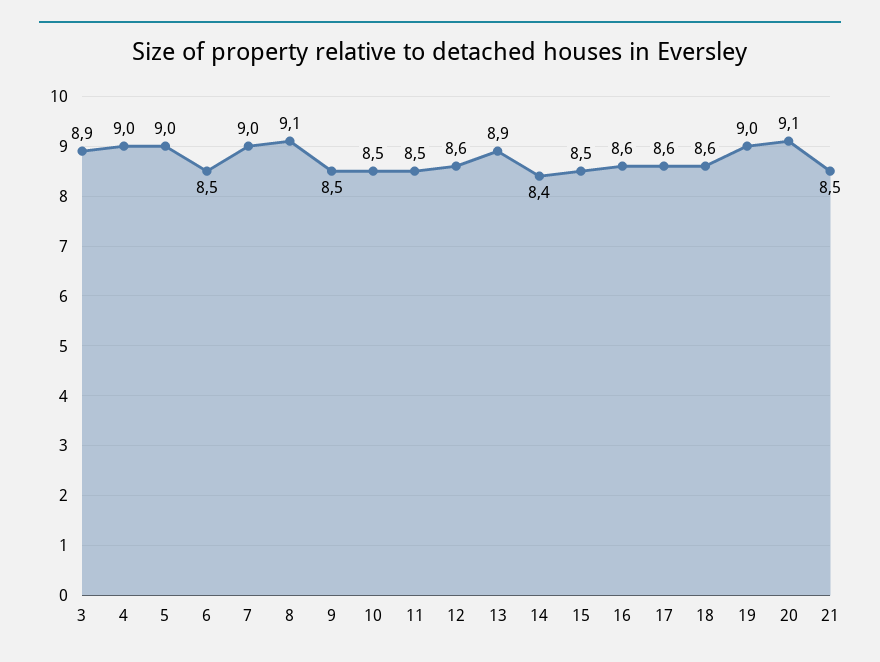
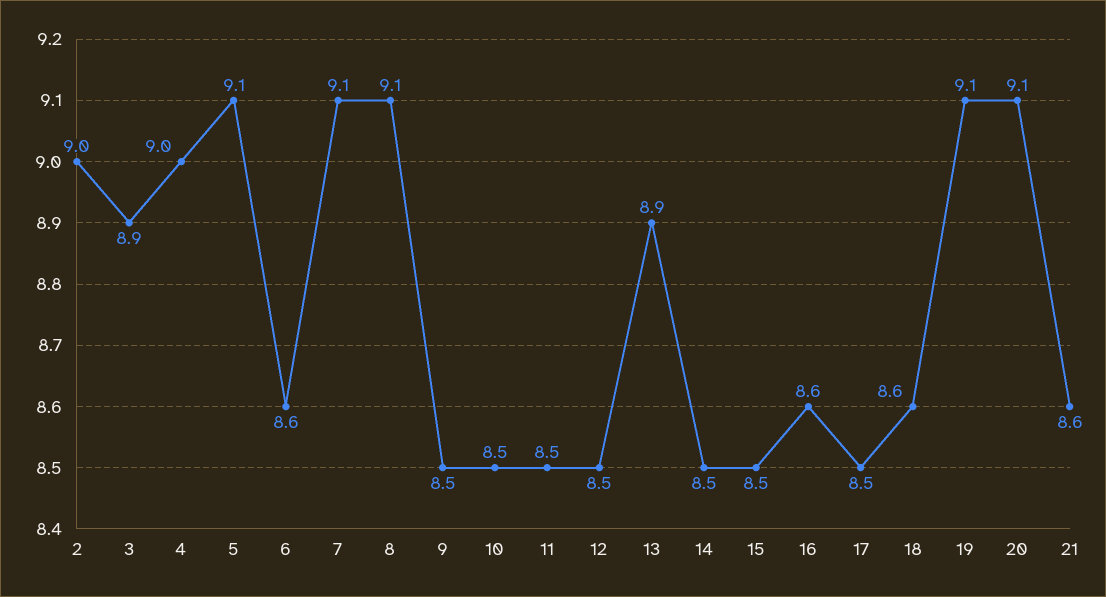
  {
    "3": 8.9,
    "4": 9,
-   "5": 9,
+   "5": 9.1,
-   "6": 8.5,
+   "6": 8.6,
-   "7": 9,
+   "7": 9.1,
    "8": 9.1,
    "9": 8.5,
    "10": 8.5,
    "11": 8.5,
-   "12": 8.6,
+   "12": 8.5,
    "13": 8.9,
-   "14": 8.4,
+   "14": 8.5,
    "15": 8.5,
    "16": 8.6,
-   "17": 8.6,
+   "17": 8.5,
    "18": 8.6,
-   "19": 9,
+   "19": 9.1,
    "20": 9.1,
-   "21": 8.5
+   "21": 8.6,
+   "2": 9
  }

